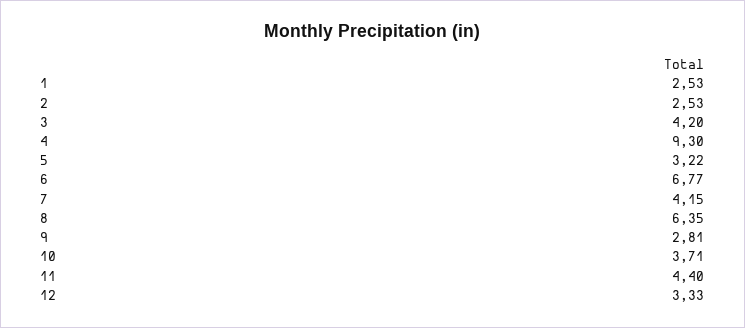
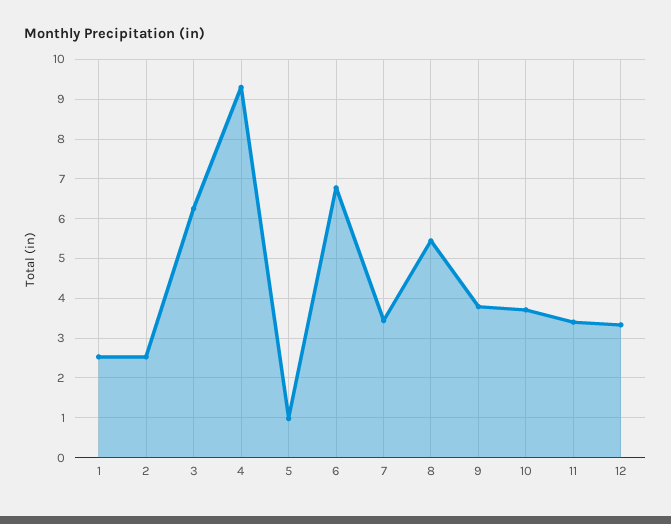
  {
    "1": 2.53,
    "2": 2.53,
-   "3": 4.2,
+   "3": 6.2,
    "4": 9.3,
-   "5": 3.22,
+   "5": 1,
    "6": 6.77,
-   "7": 4.15,
+   "7": 3.4,
-   "8": 6.35,
+   "8": 5.4,
-   "9": 2.81,
+   "9": 3.8,
    "10": 3.71,
-   "11": 4.4,
+   "11": 3.4,
    "12": 3.33
  }

